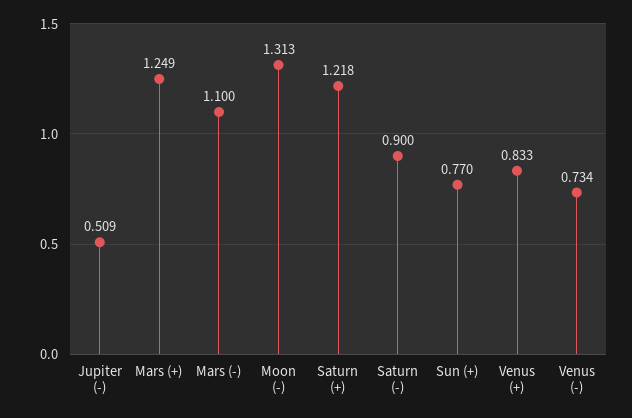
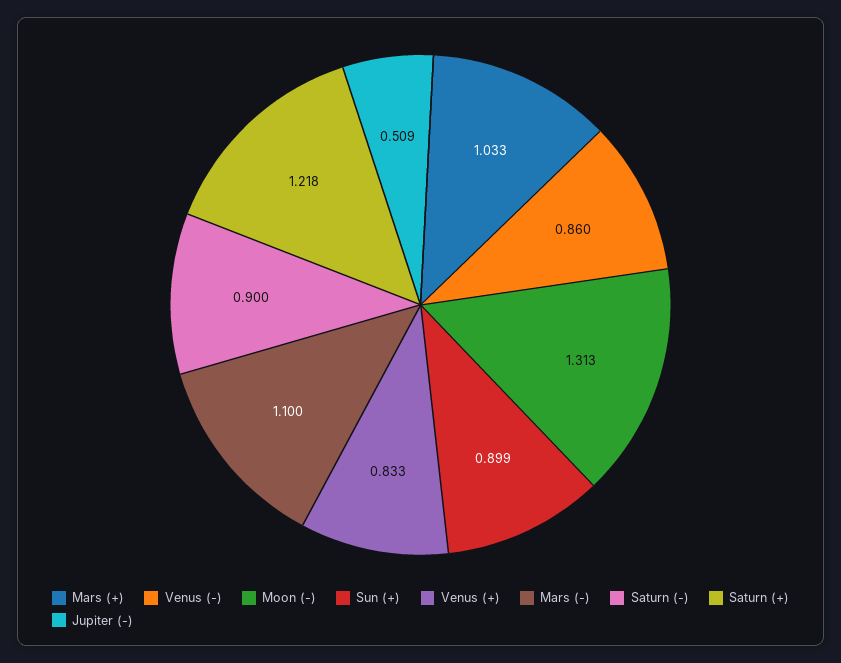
  {
    "Jupiter (-)": 0.509,
-   "Mars (+)": 1.249,
+   "Mars (+)": 1.033,
    "Mars (-)": 1.1,
    "Moon (-)": 1.313,
    "Saturn (+)": 1.218,
    "Saturn (-)": 0.9,
-   "Sun (+)": 0.77,
+   "Sun (+)": 0.899,
    "Venus (+)": 0.833,
-   "Venus (-)": 0.734
+   "Venus (-)": 0.86
  }

